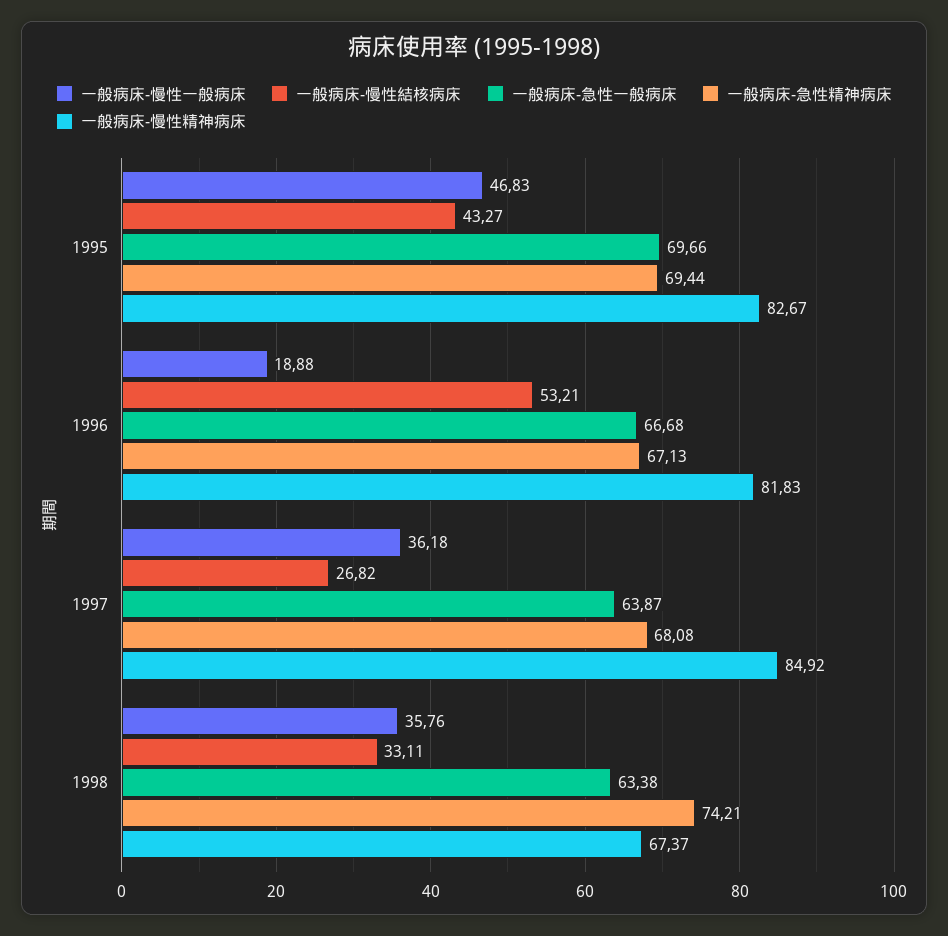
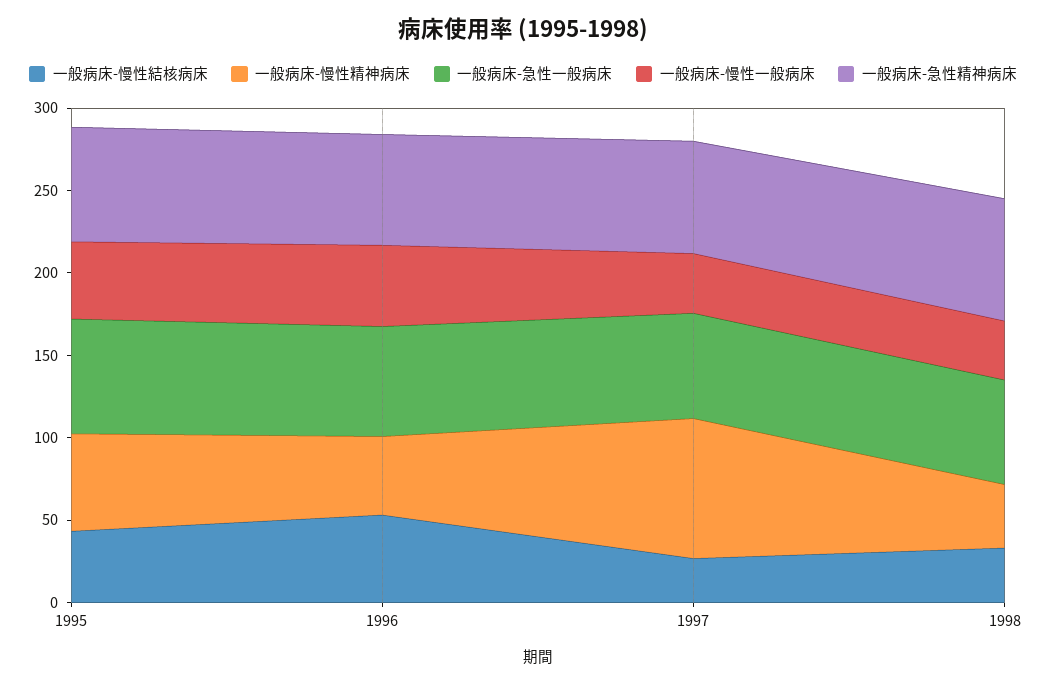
  {
    "一般病床-慢性一般病床": {
      "1995": 46.83,
-     "1996": 18.88,
+     "1996": 50,
      "1997": 36.18,
      "1998": 35.76
    },
    "一般病床-慢性結核病床": {
      "1995": 43.27,
      "1996": 53.21,
      "1997": 26.82,
      "1998": 33.11
    },
    "一般病床-急性一般病床": {
      "1995": 69.66,
      "1996": 66.68,
      "1997": 63.87,
      "1998": 63.38
    },
    "一般病床-急性精神病床": {
      "1995": 69.44,
      "1996": 67.13,
      "1997": 68.08,
      "1998": 74.21
    },
    "一般病床-慢性精神病床": {
-     "1995": 82.67,
+     "1995": 60,
-     "1996": 81.83,
+     "1996": 50,
      "1997": 84.92,
-     "1998": 67.37
+     "1998": 40
    }
  }

